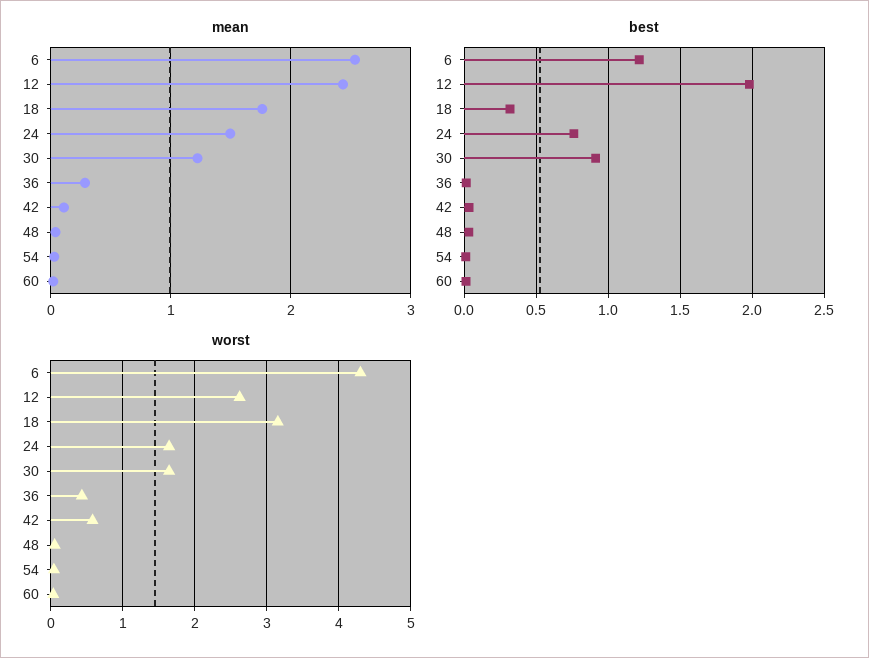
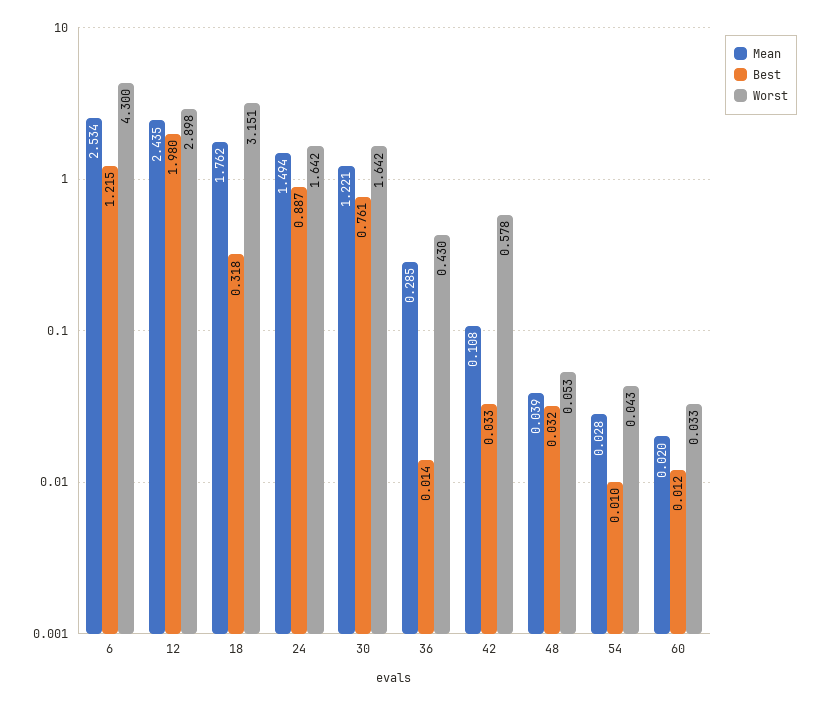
  {
    "mean": {
      "6": 2.534,
      "12": 2.435,
      "18": 1.762,
      "24": 1.494,
      "30": 1.221,
      "36": 0.285,
      "42": 0.108,
      "48": 0.039,
      "54": 0.028,
      "60": 0.02
    },
    "best": {
      "6": 1.215,
      "12": 1.98,
      "18": 0.318,
-     "24": 0.75,
+     "24": 0.887,
-     "30": 0.9,
+     "30": 0.761,
      "36": 0.014,
      "42": 0.033,
      "48": 0.032,
      "54": 0.01,
      "60": 0.012
    },
    "worst": {
      "6": 4.3,
-     "12": 2.6,
+     "12": 2.898,
      "18": 3.151,
      "24": 1.642,
      "30": 1.642,
      "36": 0.43,
      "42": 0.578,
      "48": 0.053,
      "54": 0.043,
      "60": 0.033
    }
  }

